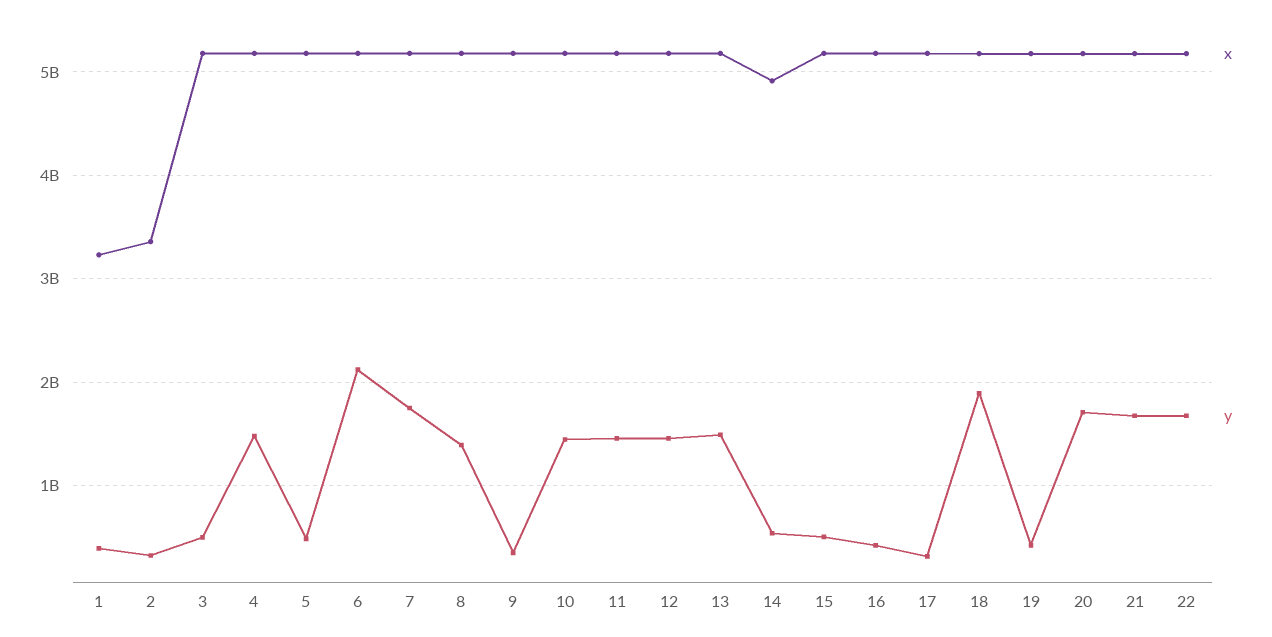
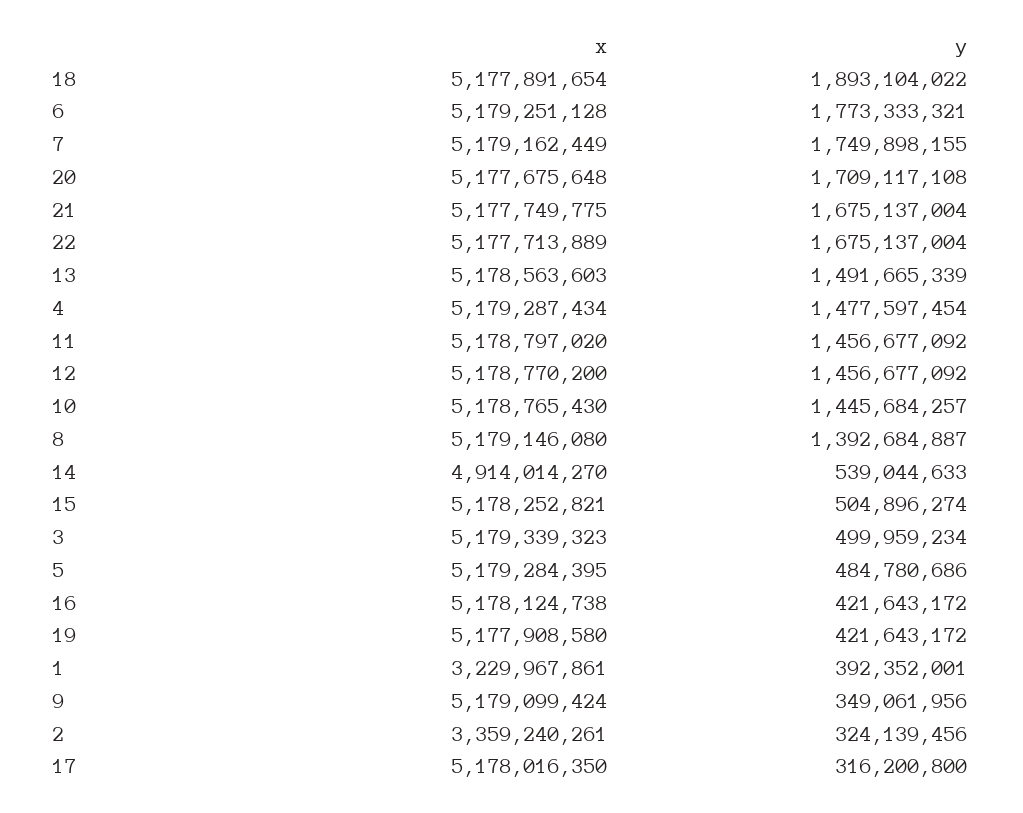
  {
    "x": {
      "1": 3229967861,
      "2": 3359240261,
      "3": 5179339323,
      "4": 5179287434,
      "5": 5179284395,
      "6": 5179251128,
      "7": 5179162449,
      "8": 5179146080,
      "9": 5179099424,
      "10": 5178765430,
      "11": 5178797020,
      "12": 5178770200,
      "13": 5178563603,
      "14": 4914014270,
      "15": 5178252821,
      "16": 5178124738,
      "17": 5178016350,
      "18": 5177891654,
      "19": 5177908580,
      "20": 5177675648,
      "21": 5177749775,
      "22": 5177713889
    },
    "y": {
      "1": 392352001,
      "2": 324139456,
      "3": 499959234,
      "4": 1477597454,
      "5": 484780686,
-     "6": 2100000000,
+     "6": 1773333321,
      "7": 1749898155,
      "8": 1392684887,
      "9": 349061956,
      "10": 1445684257,
      "11": 1456677092,
      "12": 1456677092,
      "13": 1491665339,
      "14": 539044633,
      "15": 504896274,
      "16": 421643172,
      "17": 316200800,
      "18": 1893104022,
      "19": 421643172,
      "20": 1709117108,
      "21": 1675137004,
      "22": 1675137004
    }
  }

